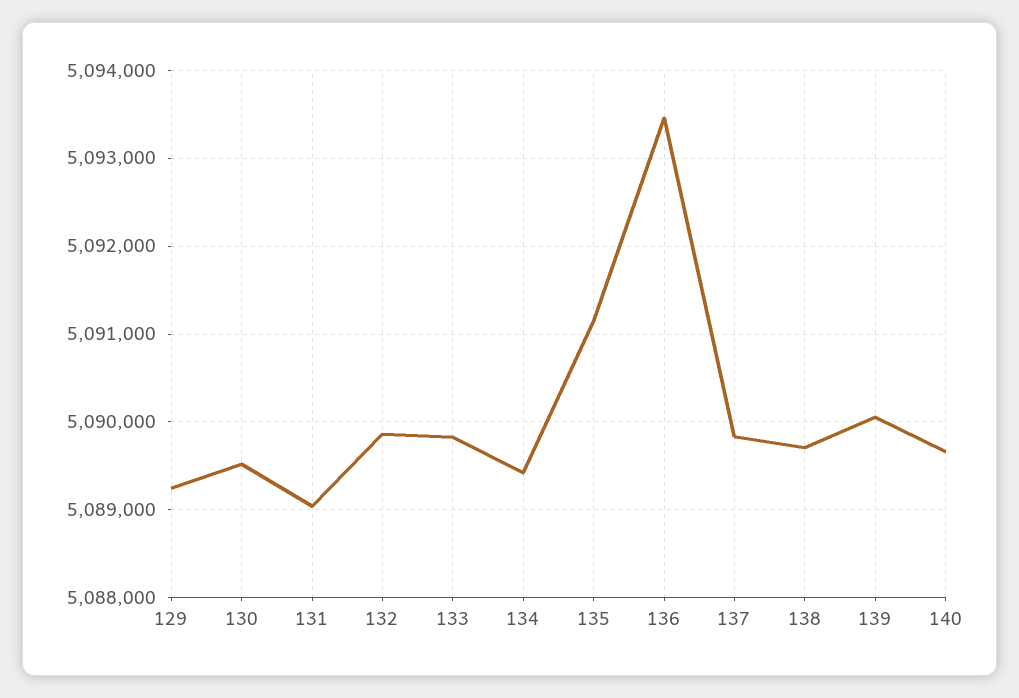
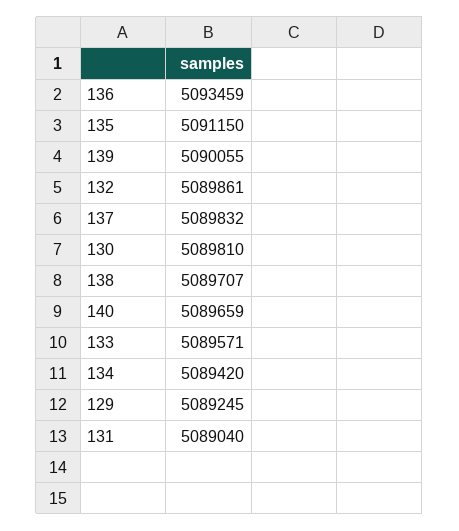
  {
    "129": 5089245,
-   "130": 5089500,
+   "130": 5089810,
    "131": 5089040,
    "132": 5089861,
-   "133": 5089800,
+   "133": 5089571,
    "134": 5089420,
    "135": 5091150,
    "136": 5093459,
    "137": 5089832,
    "138": 5089707,
    "139": 5090055,
    "140": 5089659
  }

